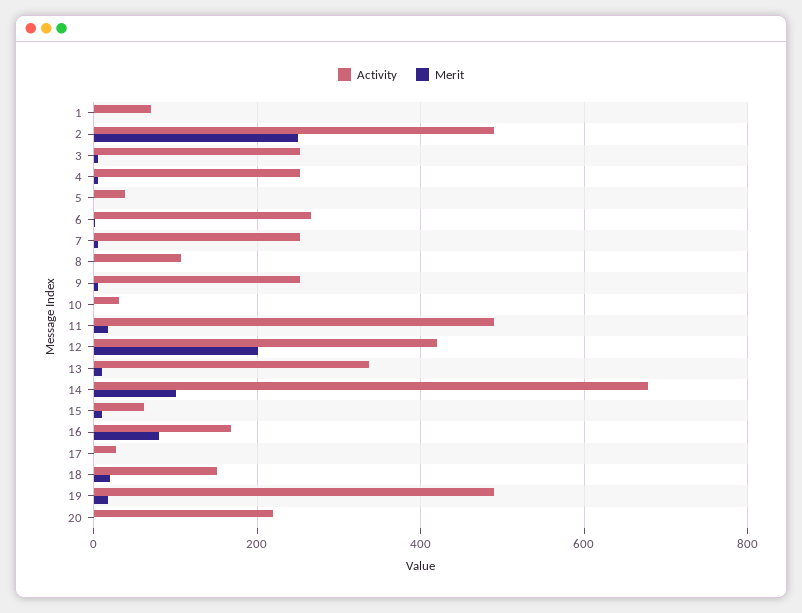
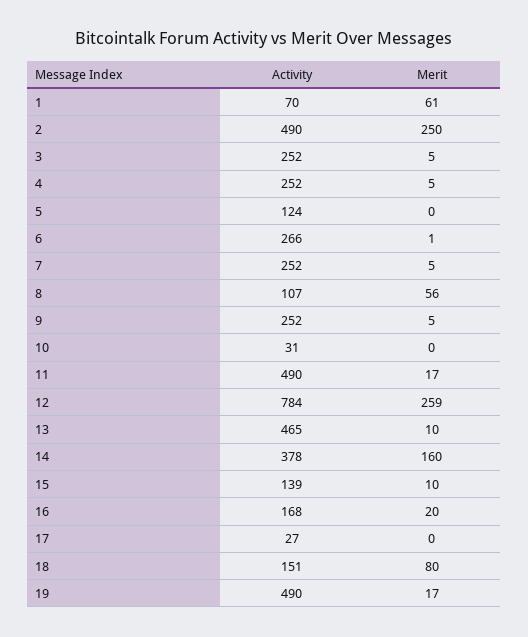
  {
    "Activity": {
      "1": 70,
      "2": 490,
      "3": 252,
      "4": 252,
-     "5": 40,
+     "5": 124,
      "6": 266,
      "7": 252,
      "8": 107,
      "9": 252,
      "10": 31,
      "11": 490,
-     "12": 420,
+     "12": 784,
-     "13": 340,
+     "13": 465,
-     "14": 680,
+     "14": 378,
-     "15": 60,
+     "15": 139,
      "16": 168,
      "17": 27,
      "18": 151,
-     "19": 490,
+     "19": 490
-     "20": 220
    },
    "Merit": {
-     "1": 0,
+     "1": 61,
      "2": 250,
      "3": 5,
      "4": 5,
      "5": 0,
      "6": 1,
      "7": 5,
-     "8": 0,
+     "8": 56,
      "9": 5,
      "10": 0,
      "11": 17,
-     "12": 200,
+     "12": 259,
      "13": 10,
-     "14": 100,
+     "14": 160,
      "15": 10,
-     "16": 80,
+     "16": 20,
      "17": 0,
-     "18": 20,
+     "18": 80,
-     "19": 17,
+     "19": 17
-     "20": 0
    }
  }

